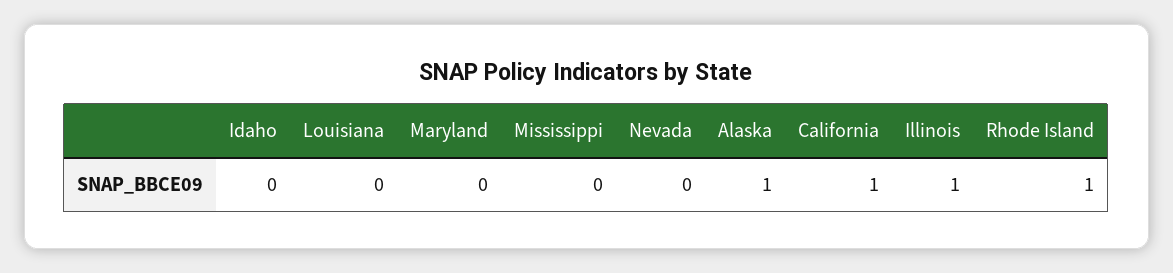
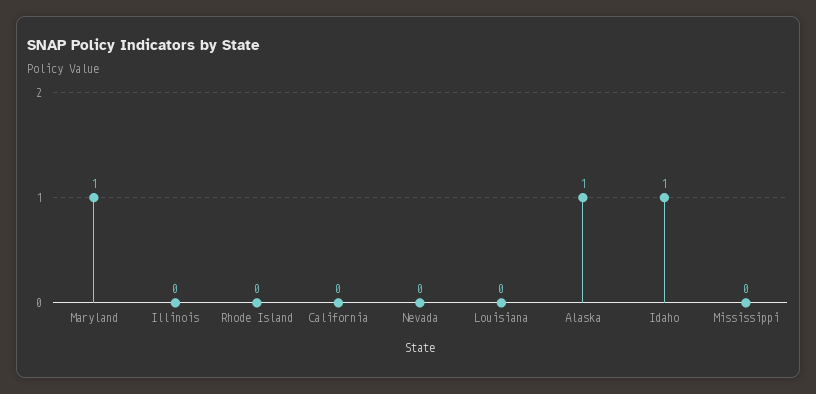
  {
-   "Idaho": 0,
+   "Idaho": 1,
    "Louisiana": 0,
-   "Maryland": 0,
+   "Maryland": 1,
    "Mississippi": 0,
    "Nevada": 0,
    "Alaska": 1,
-   "California": 1,
+   "California": 0,
-   "Illinois": 1,
+   "Illinois": 0,
-   "Rhode Island": 1
+   "Rhode Island": 0
  }

